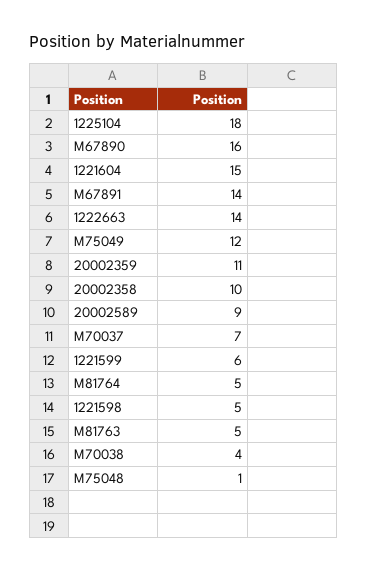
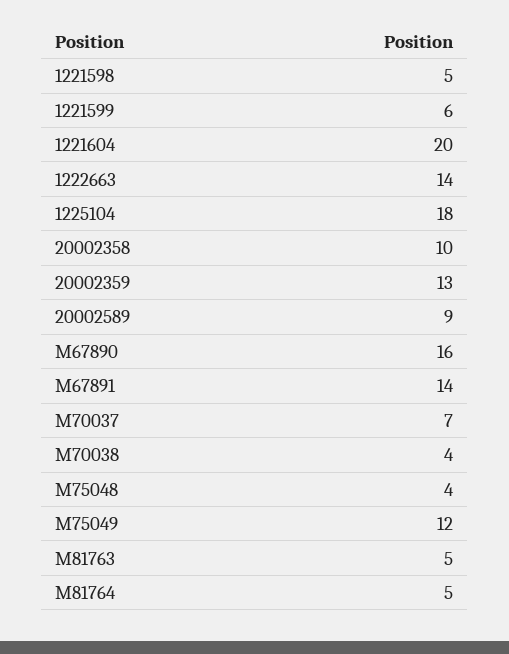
  {
    "1225104": 18,
    "M67890": 16,
-   "1221604": 15,
+   "1221604": 20,
    "M67891": 14,
    "1222663": 14,
    "M75049": 12,
-   "20002359": 11,
+   "20002359": 13,
    "20002358": 10,
    "20002589": 9,
    "M70037": 7,
    "1221599": 6,
    "M81764": 5,
    "1221598": 5,
    "M81763": 5,
    "M70038": 4,
-   "M75048": 1
+   "M75048": 4
  }

